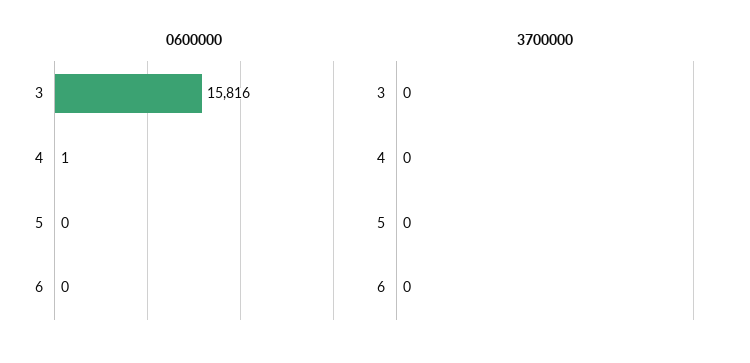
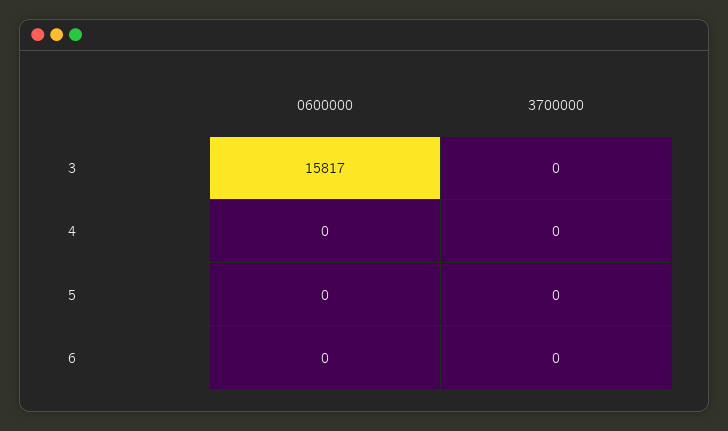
  {
    "0600000": {
-     "3": 15816,
+     "3": 15817,
-     "4": 1,
+     "4": 0,
      "5": 0,
      "6": 0
    },
    "3700000": {
      "3": 0,
      "4": 0,
      "5": 0,
      "6": 0
    }
  }

